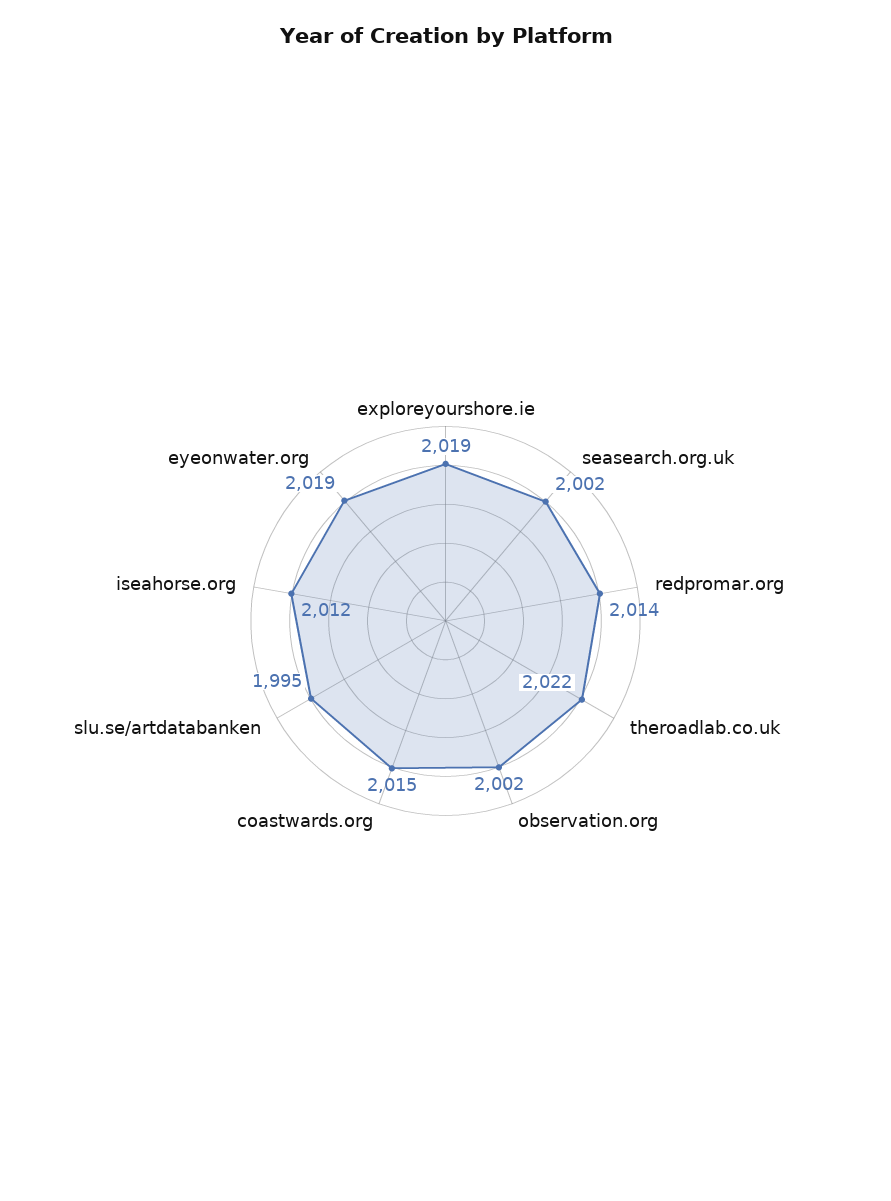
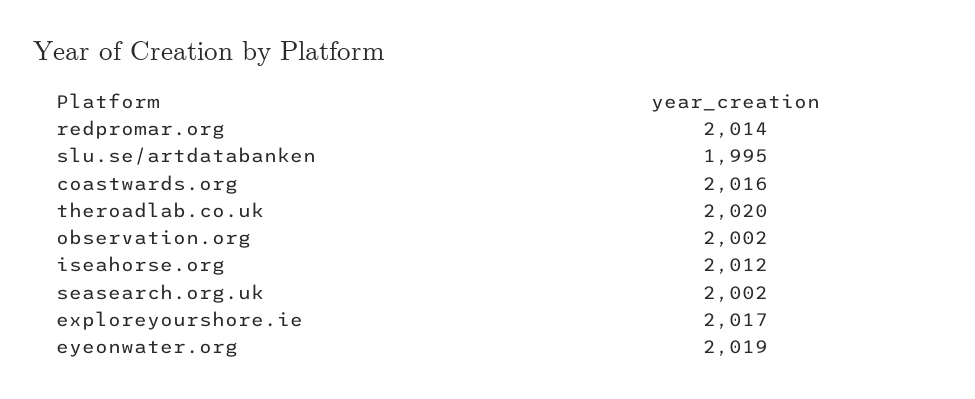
  {
-   "exploreyourshore.ie": 2019,
+   "exploreyourshore.ie": 2017,
    "seasearch.org.uk": 2002,
    "redpromar.org": 2014,
-   "theroadlab.co.uk": 2022,
+   "theroadlab.co.uk": 2020,
    "observation.org": 2002,
-   "coastwards.org": 2015,
+   "coastwards.org": 2016,
    "slu.se/artdatabanken": 1995,
    "iseahorse.org": 2012,
    "eyeonwater.org": 2019
  }

